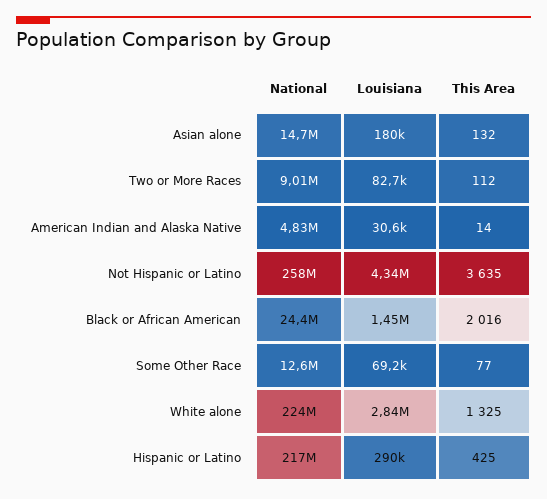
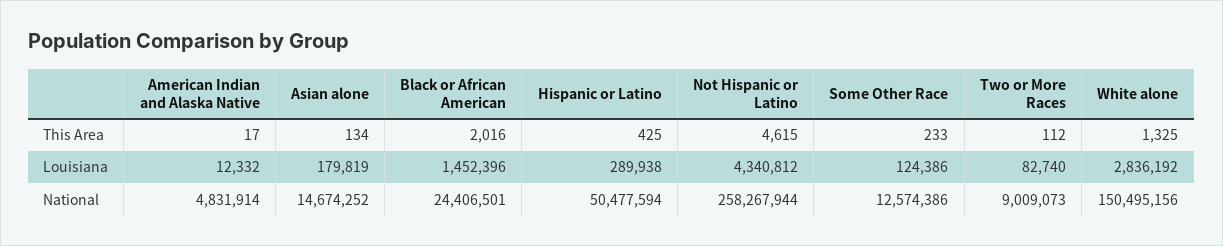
  {
    "National": {
      "Asian alone": 14674252,
      "Two or More Races": 9009073,
      "American Indian and Alaska Native": 4831914,
      "Not Hispanic or Latino": 258267944,
      "Black or African American": 24406501,
      "Some Other Race": 12574386,
-     "White alone": 224000000,
+     "White alone": 150495156,
-     "Hispanic or Latino": 217000000
+     "Hispanic or Latino": 50477594
    },
    "Louisiana": {
      "Asian alone": 179819,
      "Two or More Races": 82740,
-     "American Indian and Alaska Native": 30600,
+     "American Indian and Alaska Native": 12332,
      "Not Hispanic or Latino": 4340812,
      "Black or African American": 1452396,
-     "Some Other Race": 69200,
+     "Some Other Race": 124386,
      "White alone": 2836192,
      "Hispanic or Latino": 289938
    },
    "This Area": {
-     "Asian alone": 132,
+     "Asian alone": 134,
      "Two or More Races": 112,
-     "American Indian and Alaska Native": 14,
+     "American Indian and Alaska Native": 17,
-     "Not Hispanic or Latino": 3635,
+     "Not Hispanic or Latino": 4615,
      "Black or African American": 2016,
-     "Some Other Race": 77,
+     "Some Other Race": 233,
      "White alone": 1325,
      "Hispanic or Latino": 425
    }
  }

